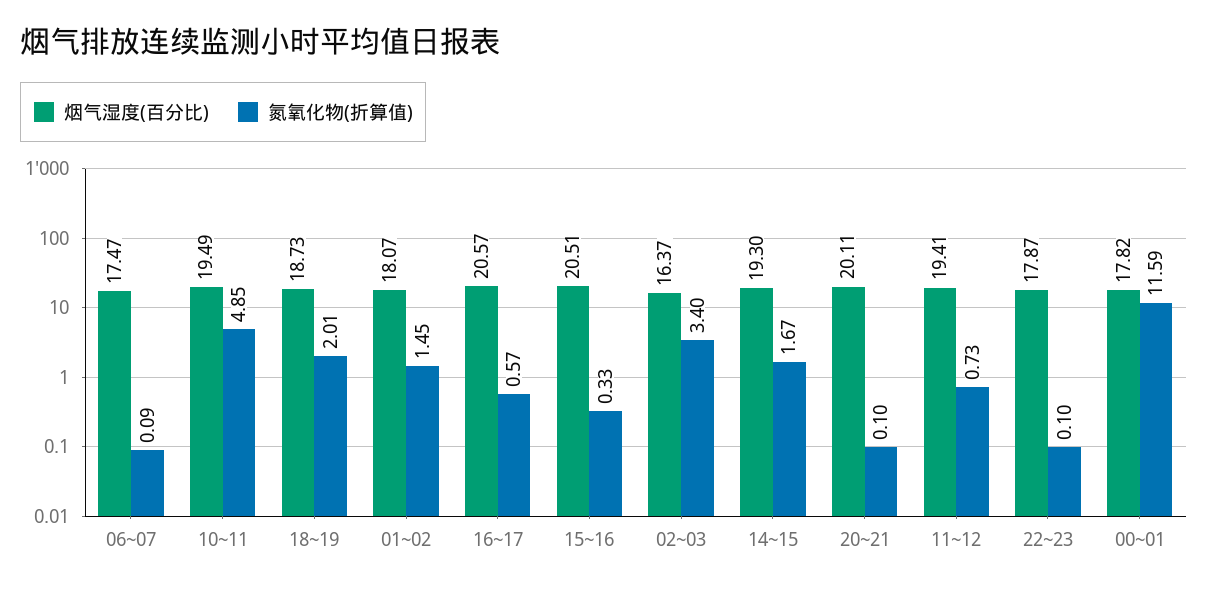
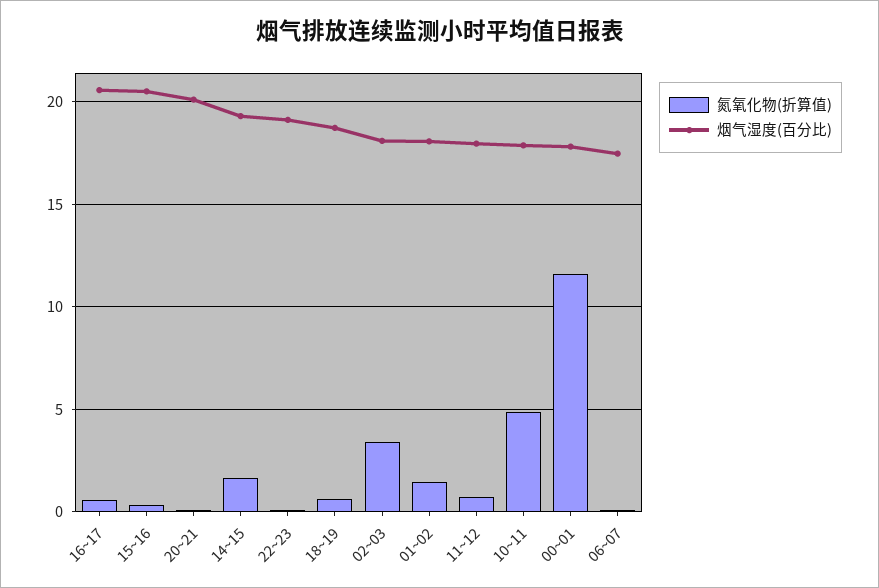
  {
    "烟气湿度(百分比)": {
      "06~07": 17.47,
-     "10~11": 19.49,
+     "10~11": 18,
      "18~19": 18.73,
      "01~02": 18.07,
      "16~17": 20.57,
      "15~16": 20.51,
-     "02~03": 16.37,
+     "02~03": 18,
      "14~15": 19.3,
      "20~21": 20.11,
-     "11~12": 19.41,
+     "11~12": 18,
-     "22~23": 17.87,
+     "22~23": 19,
      "00~01": 17.82
    },
    "氮氧化物(折算值)": {
      "06~07": 0.09,
      "10~11": 4.85,
-     "18~19": 2.01,
+     "18~19": 0.5,
      "01~02": 1.45,
      "16~17": 0.57,
      "15~16": 0.33,
      "02~03": 3.4,
      "14~15": 1.67,
      "20~21": 0.1,
      "11~12": 0.73,
      "22~23": 0.1,
      "00~01": 11.59
    }
  }

